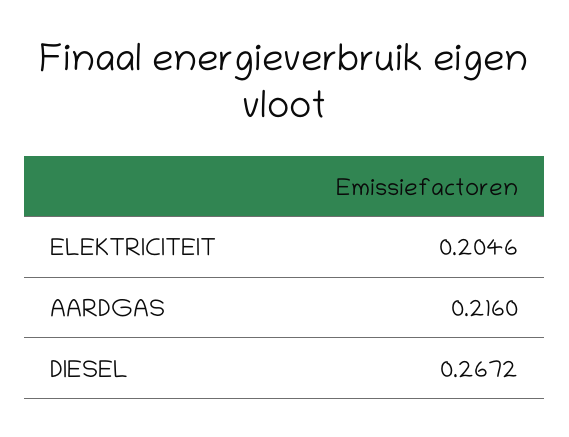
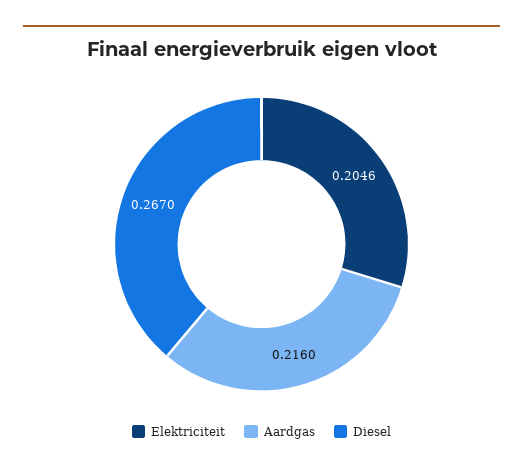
  {
    "ELEKTRICITEIT": 0.2046,
    "AARDGAS": 0.216,
-   "DIESEL": 0.2672
+   "DIESEL": 0.267
  }

